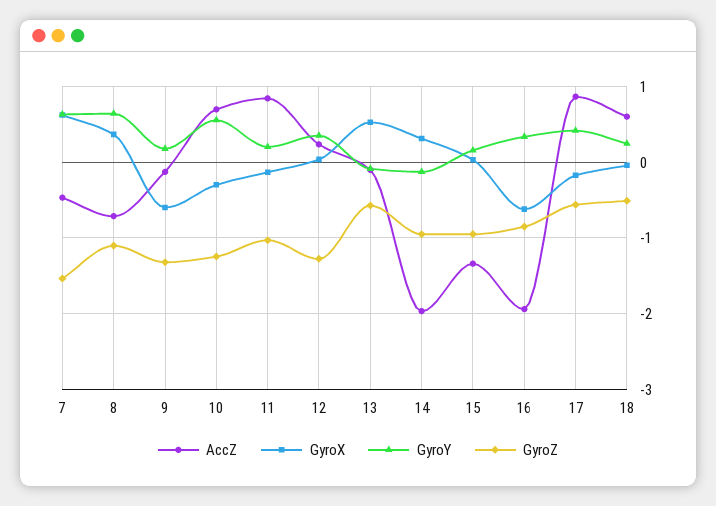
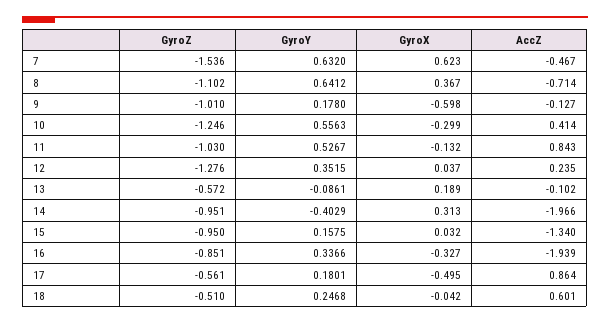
  {
    "AccZ": {
      "7": -0.467,
      "8": -0.714,
      "9": -0.127,
-     "10": 0.7,
+     "10": 0.414,
      "11": 0.843,
      "12": 0.235,
      "13": -0.102,
      "14": -1.966,
      "15": -1.34,
      "16": -1.939,
      "17": 0.864,
      "18": 0.601
    },
    "GyroX": {
      "7": 0.623,
      "8": 0.367,
      "9": -0.598,
      "10": -0.299,
      "11": -0.132,
      "12": 0.037,
-     "13": 0.5,
+     "13": 0.189,
      "14": 0.313,
      "15": 0.032,
-     "16": -0.6,
+     "16": -0.327,
-     "17": -0.2,
+     "17": -0.495,
      "18": -0.042
    },
    "GyroY": {
      "7": 0.632,
      "8": 0.6412,
      "9": 0.178,
      "10": 0.5563,
-     "11": 0.2,
+     "11": 0.5267,
      "12": 0.3515,
      "13": -0.0861,
-     "14": -0.1,
+     "14": -0.4029,
      "15": 0.1575,
      "16": 0.3366,
-     "17": 0.4,
+     "17": 0.1801,
      "18": 0.2468
    },
    "GyroZ": {
      "7": -1.536,
      "8": -1.102,
-     "9": -1.3,
+     "9": -1.01,
      "10": -1.246,
      "11": -1.03,
      "12": -1.276,
      "13": -0.572,
      "14": -0.951,
      "15": -0.95,
      "16": -0.851,
      "17": -0.561,
      "18": -0.51
    }
  }

